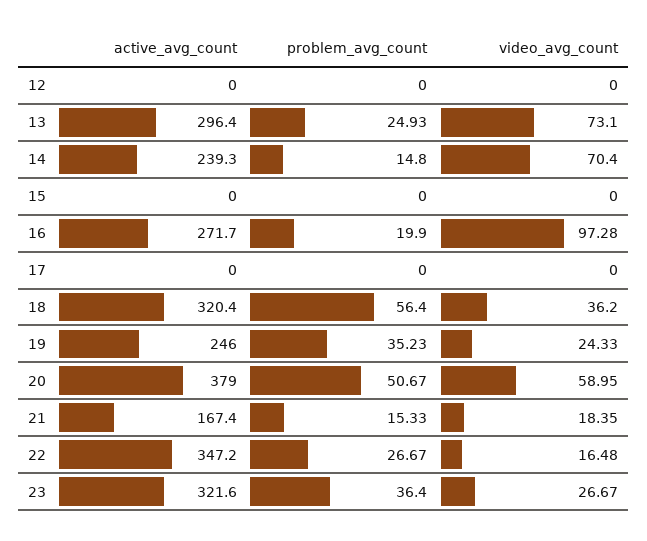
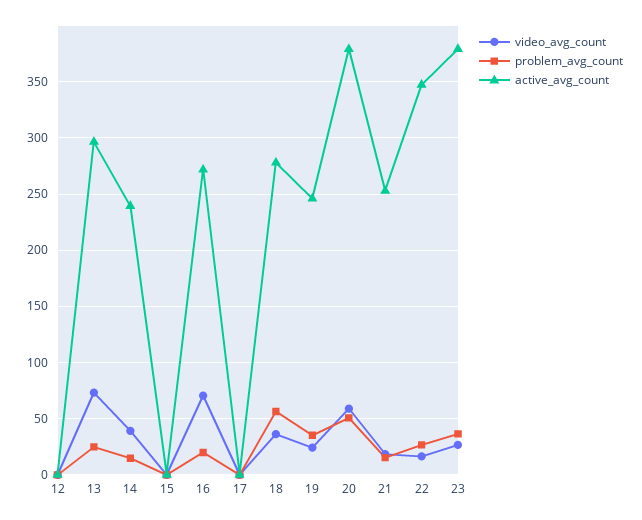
  {
    "active_avg_count": {
      "12": 0,
      "13": 296.4,
      "14": 239.3,
      "15": 0,
      "16": 271.7,
      "17": 0,
-     "18": 320.4,
+     "18": 280,
      "19": 246,
      "20": 379,
-     "21": 167.4,
+     "21": 250,
      "22": 347.2,
-     "23": 321.6
+     "23": 380
    },
    "problem_avg_count": {
      "12": 0,
      "13": 24.93,
      "14": 14.8,
      "15": 0,
      "16": 19.9,
      "17": 0,
      "18": 56.4,
      "19": 35.23,
      "20": 50.67,
      "21": 15.33,
      "22": 26.67,
      "23": 36.4
    },
    "video_avg_count": {
      "12": 0,
      "13": 73.1,
-     "14": 70.4,
+     "14": 40,
      "15": 0,
-     "16": 97.28,
+     "16": 70,
      "17": 0,
      "18": 36.2,
      "19": 24.33,
      "20": 58.95,
      "21": 18.35,
      "22": 16.48,
      "23": 26.67
    }
  }

